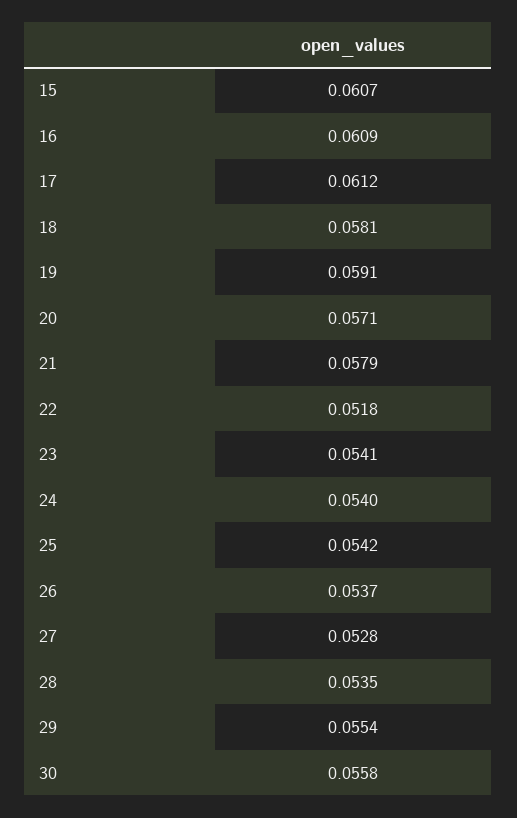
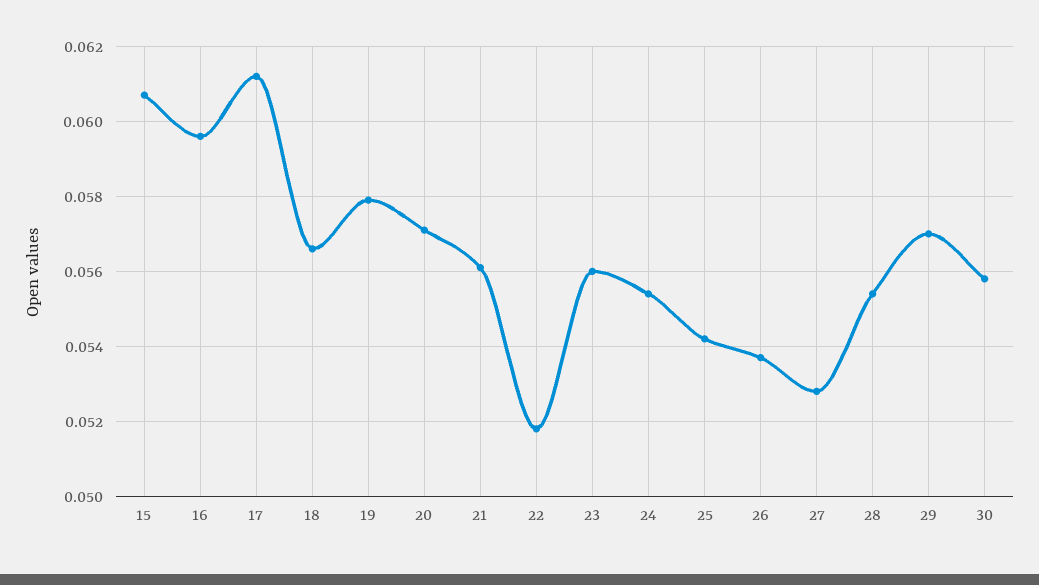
  {
    "15": 0.0607,
-   "16": 0.0609,
+   "16": 0.0595,
    "17": 0.0612,
-   "18": 0.0581,
+   "18": 0.0565,
-   "19": 0.0591,
+   "19": 0.058,
    "20": 0.0571,
-   "21": 0.0579,
+   "21": 0.056,
    "22": 0.0518,
-   "23": 0.0541,
+   "23": 0.056,
-   "24": 0.054,
+   "24": 0.0555,
    "25": 0.0542,
    "26": 0.0537,
    "27": 0.0528,
-   "28": 0.0535,
+   "28": 0.0555,
-   "29": 0.0554,
+   "29": 0.057,
    "30": 0.0558
  }

